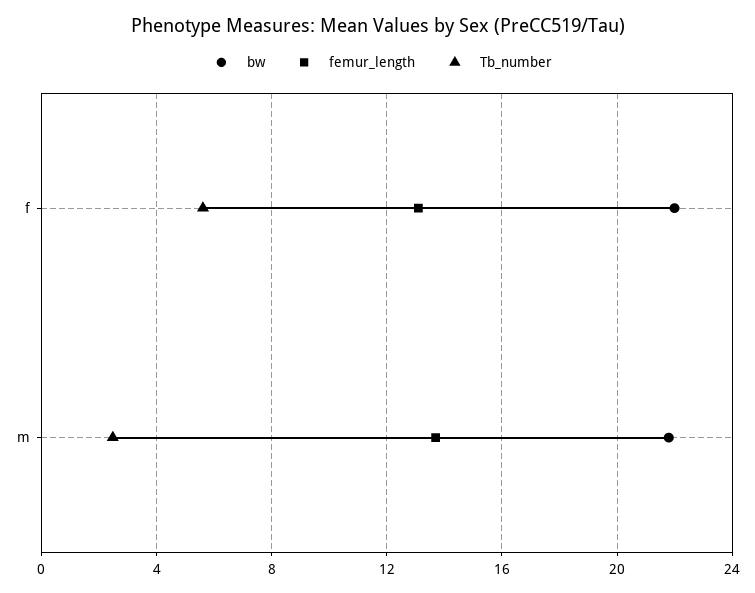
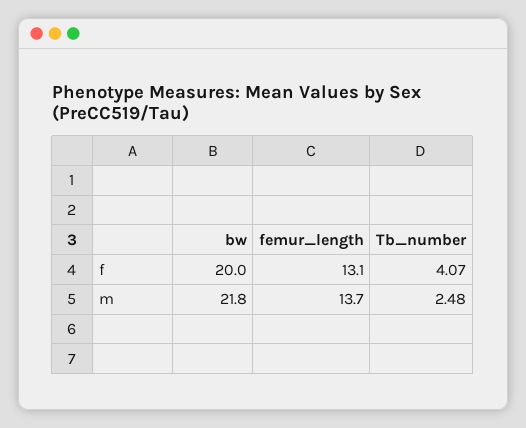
  {
    "bw": {
-     "f": 22,
+     "f": 20,
      "m": 21.8
    },
    "femur_length": {
      "f": 13.1,
      "m": 13.7
    },
    "Tb_number": {
-     "f": 5.5,
+     "f": 4.07,
      "m": 2.48
    }
  }

